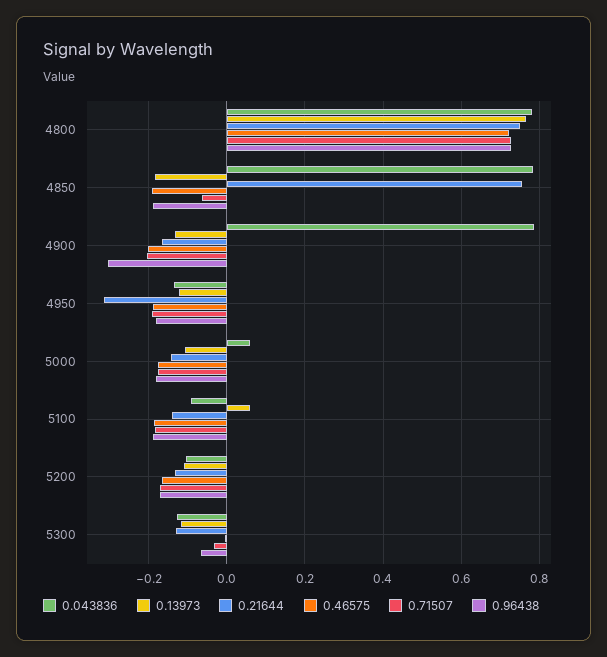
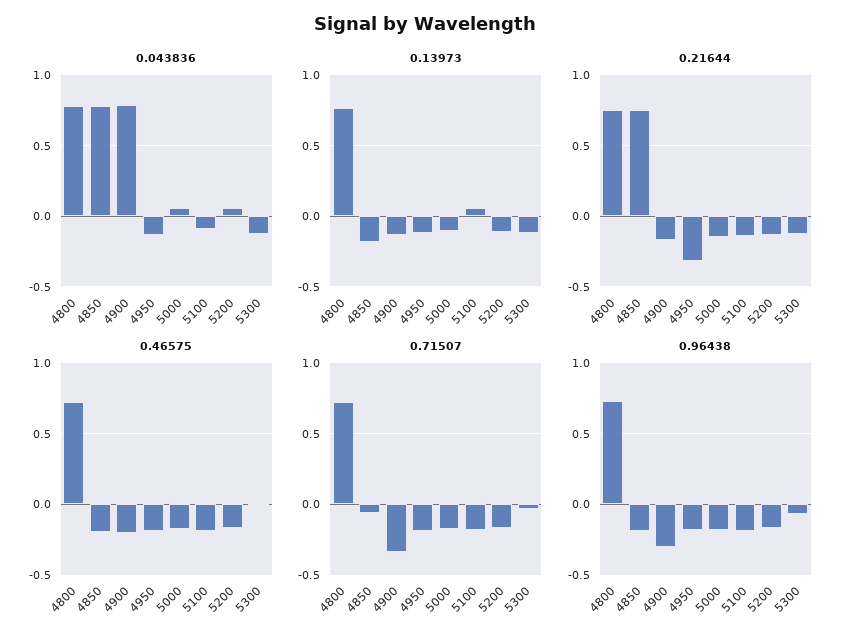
  {
    "0.043836": {
      "4800": 0.78,
      "4850": 0.78,
      "4900": 0.78,
      "4950": -0.14,
      "5000": 0.06,
      "5100": -0.1,
-     "5200": -0.1,
+     "5200": 0.05,
      "5300": -0.12
    },
    "0.13973": {
      "4800": 0.76,
      "4850": -0.18,
      "4900": -0.14,
      "4950": -0.12,
      "5000": -0.1,
      "5100": 0.06,
      "5200": -0.1,
      "5300": -0.12
    },
    "0.21644": {
      "4800": 0.76,
      "4850": 0.76,
      "4900": -0.16,
      "4950": -0.32,
      "5000": -0.14,
      "5100": -0.14,
      "5200": -0.14,
      "5300": -0.12
    },
    "0.46575": {
      "4800": 0.72,
      "4850": -0.2,
      "4900": -0.2,
      "4950": -0.18,
      "5000": -0.18,
      "5100": -0.18,
      "5200": -0.16,
      "5300": 0
    },
    "0.71507": {
      "4800": 0.72,
      "4850": -0.06,
-     "4900": -0.2,
+     "4900": -0.35,
      "4950": -0.2,
      "5000": -0.18,
      "5100": -0.18,
      "5200": -0.16,
      "5300": -0.04
    },
    "0.96438": {
      "4800": 0.72,
      "4850": -0.18,
      "4900": -0.3,
      "4950": -0.18,
      "5000": -0.18,
      "5100": -0.18,
      "5200": -0.18,
      "5300": -0.06
    }
  }

